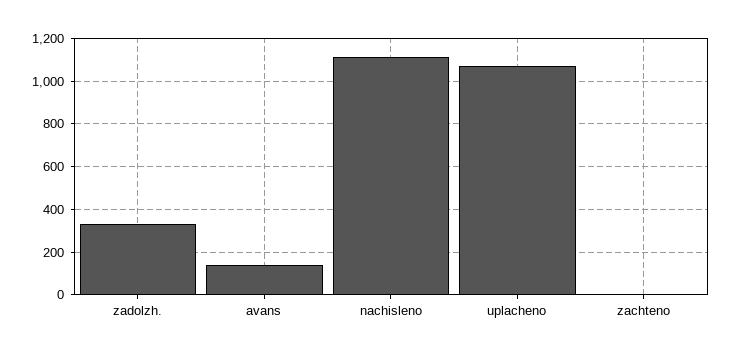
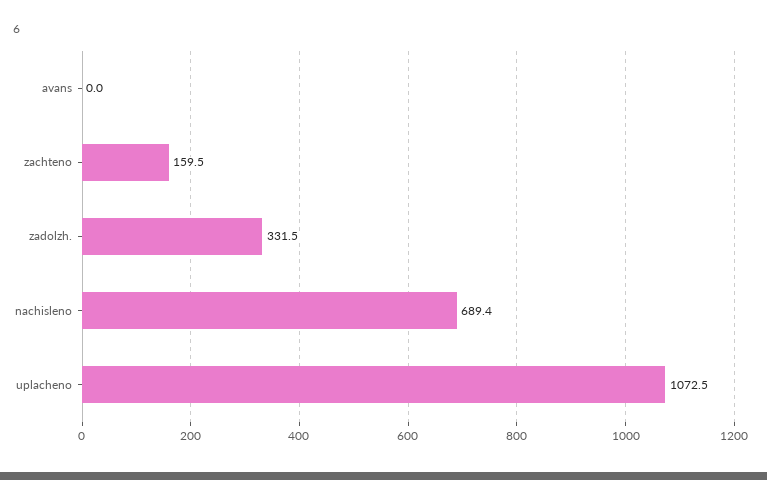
  {
    "zadolzh.": 331.5,
-   "avans": 150,
+   "avans": 0,
-   "nachisleno": 1100,
+   "nachisleno": 689.4,
    "uplacheno": 1072.5,
-   "zachteno": 0
+   "zachteno": 159.5
  }

